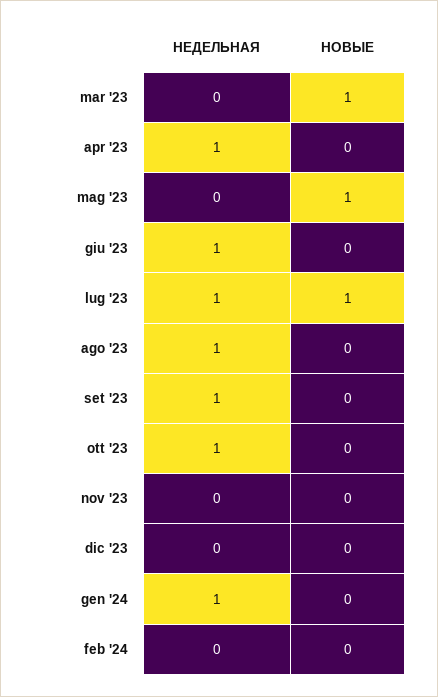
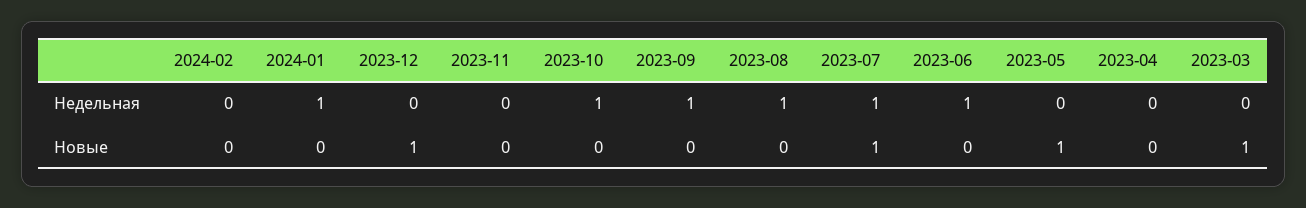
  {
    "НЕДЕЛЬНАЯ": {
      "mar '23": 0,
-     "apr '23": 1,
+     "apr '23": 0,
      "mag '23": 0,
      "giu '23": 1,
      "lug '23": 1,
      "ago '23": 1,
      "set '23": 1,
      "ott '23": 1,
      "nov '23": 0,
      "dic '23": 0,
      "gen '24": 1,
      "feb '24": 0
    },
    "НОВЫЕ": {
      "mar '23": 1,
      "apr '23": 0,
      "mag '23": 1,
      "giu '23": 0,
      "lug '23": 1,
      "ago '23": 0,
      "set '23": 0,
      "ott '23": 0,
      "nov '23": 0,
-     "dic '23": 0,
+     "dic '23": 1,
      "gen '24": 0,
      "feb '24": 0
    }
  }

